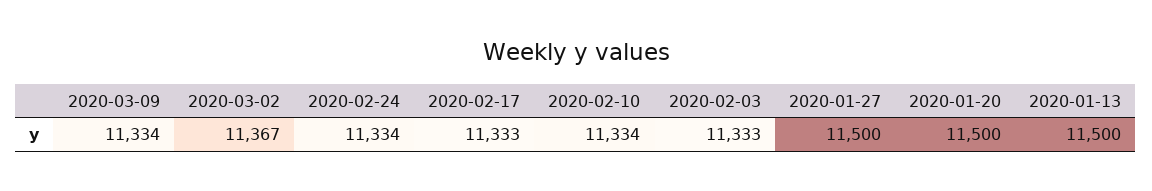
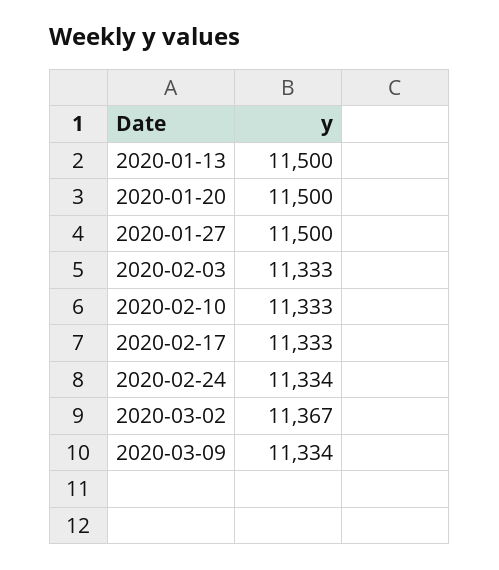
  {
    "2020-03-09": 11334,
    "2020-03-02": 11367,
    "2020-02-24": 11334,
    "2020-02-17": 11333,
-   "2020-02-10": 11334,
+   "2020-02-10": 11333,
    "2020-02-03": 11333,
    "2020-01-27": 11500,
    "2020-01-20": 11500,
    "2020-01-13": 11500
  }

